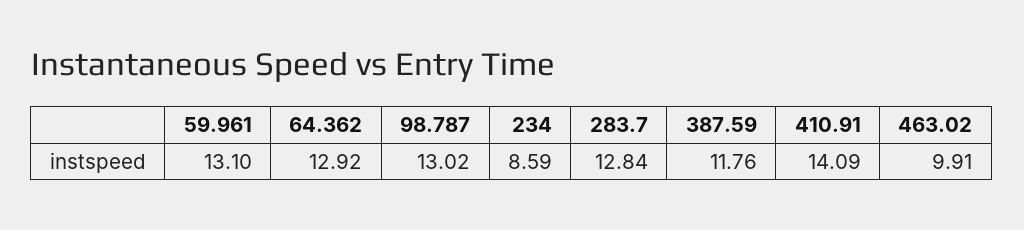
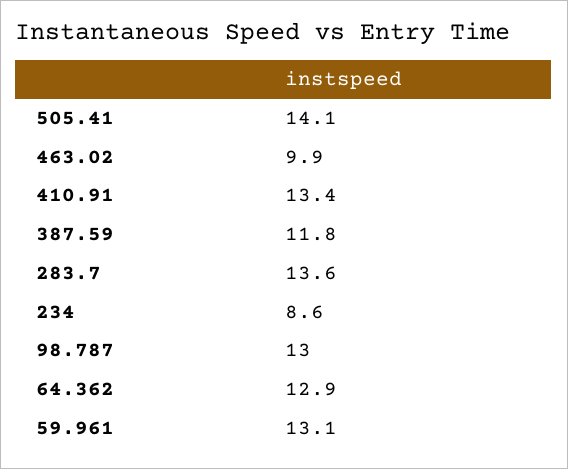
  {
    "59.961": 13.1,
    "64.362": 12.92,
    "98.787": 13.02,
    "234": 8.59,
-   "283.7": 12.84,
+   "283.7": 13.6,
    "387.59": 11.76,
-   "410.91": 14.09,
+   "410.91": 13.4,
-   "463.02": 9.91
+   "463.02": 9.91,
+   "505.41": 14.1
  }

